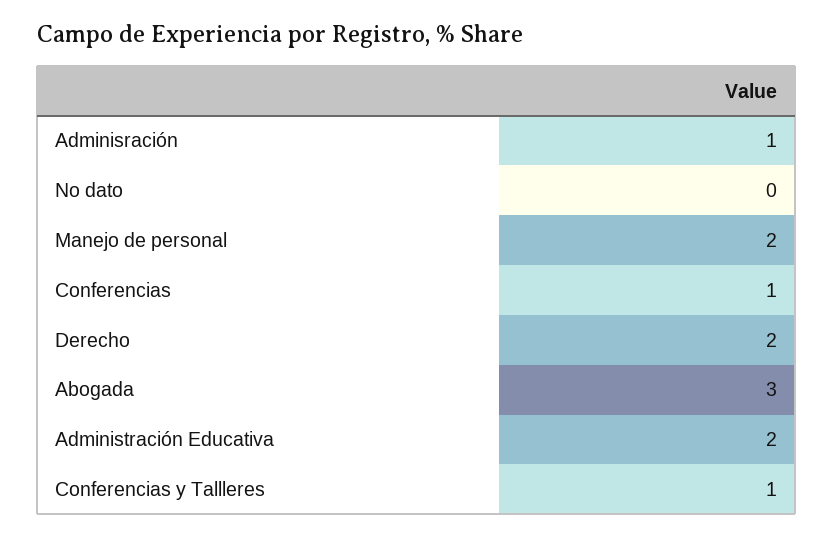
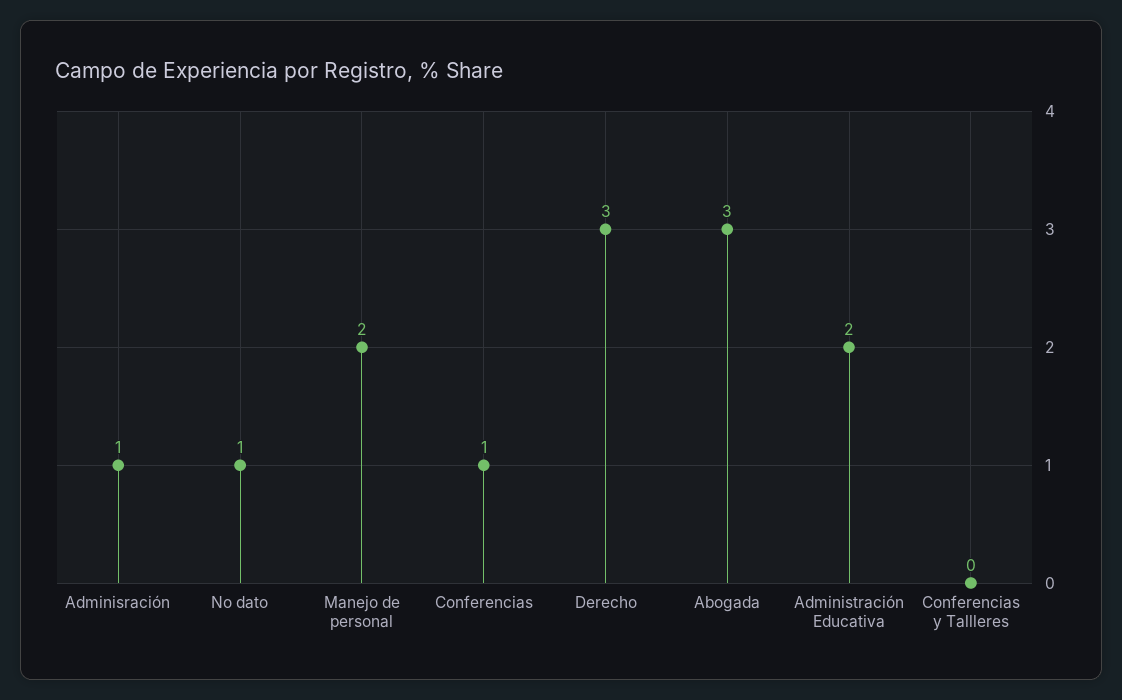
  {
    "Adminisración": 1,
-   "No dato": 0,
+   "No dato": 1,
    "Manejo de personal": 2,
    "Conferencias": 1,
-   "Derecho": 2,
+   "Derecho": 3,
    "Abogada": 3,
    "Administración Educativa": 2,
-   "Conferencias y Tallleres": 1
+   "Conferencias y Tallleres": 0
  }

